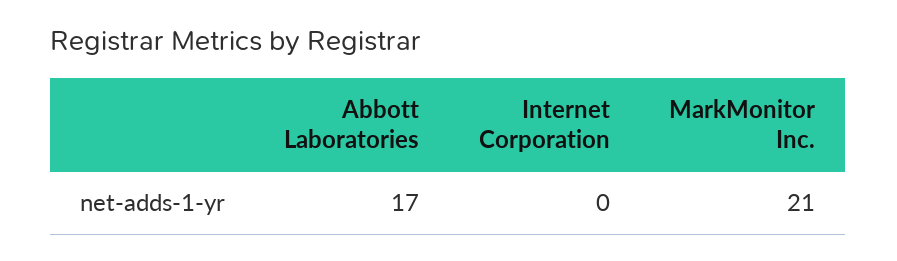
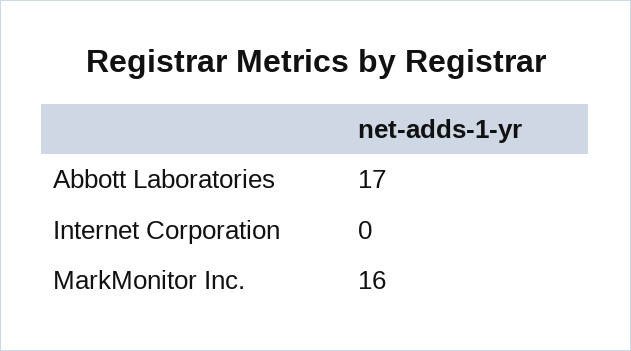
  {
    "Abbott Laboratories": 17,
    "Internet Corporation": 0,
-   "MarkMonitor Inc.": 21
+   "MarkMonitor Inc.": 16
  }

